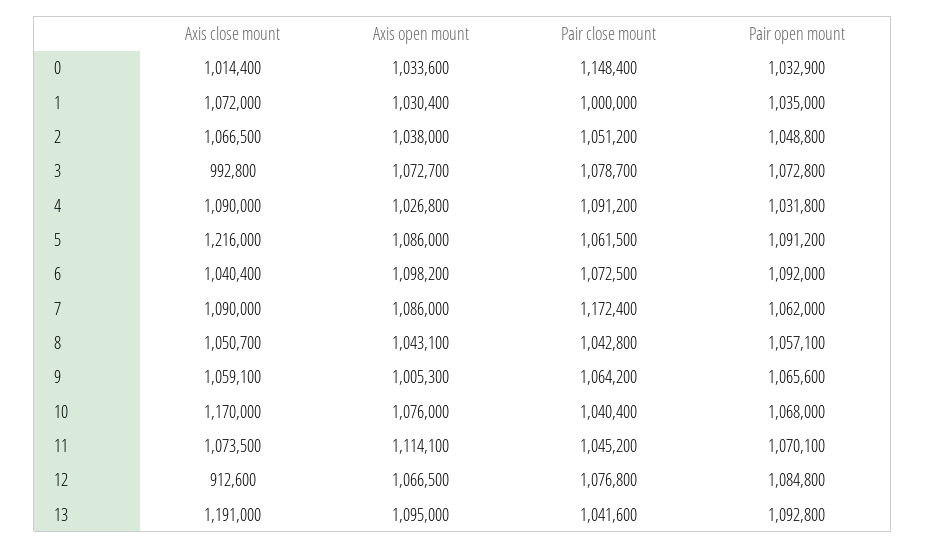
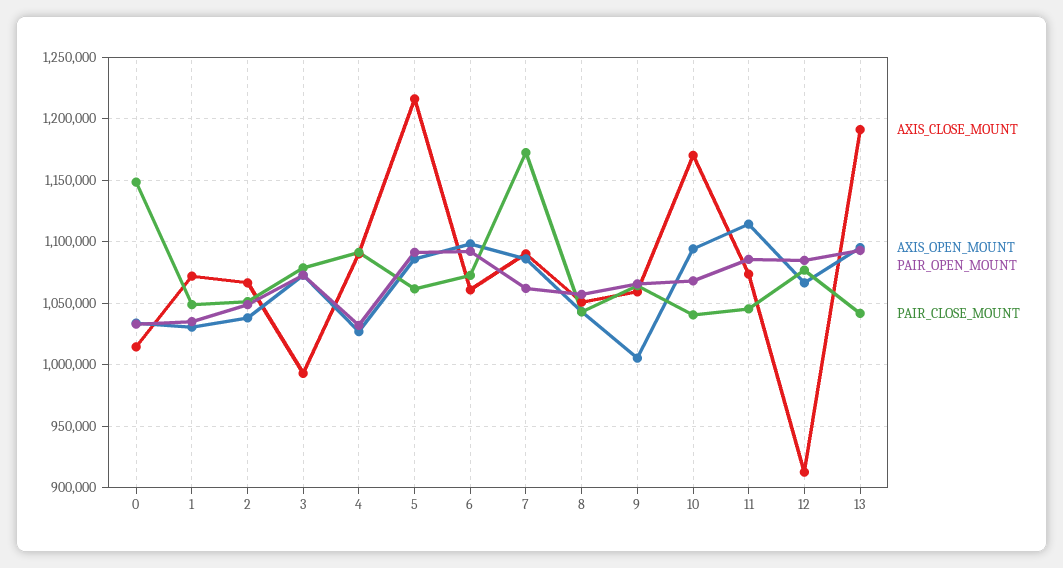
  {
    "Axis close mount": {
      "0": 1014400,
      "1": 1072000,
      "2": 1066500,
      "3": 992800,
      "4": 1090000,
      "5": 1216000,
-     "6": 1040400,
+     "6": 1060000,
      "7": 1090000,
      "8": 1050700,
      "9": 1059100,
      "10": 1170000,
      "11": 1073500,
      "12": 912600,
      "13": 1191000
    },
    "Axis open mount": {
      "0": 1033600,
      "1": 1030400,
      "2": 1038000,
      "3": 1072700,
      "4": 1026800,
      "5": 1086000,
      "6": 1098200,
      "7": 1086000,
      "8": 1043100,
      "9": 1005300,
-     "10": 1076000,
+     "10": 1095000,
      "11": 1114100,
      "12": 1066500,
      "13": 1095000
    },
    "Pair close mount": {
      "0": 1148400,
-     "1": 1000000,
+     "1": 1050000,
      "2": 1051200,
      "3": 1078700,
      "4": 1091200,
      "5": 1061500,
      "6": 1072500,
      "7": 1172400,
      "8": 1042800,
      "9": 1064200,
      "10": 1040400,
      "11": 1045200,
      "12": 1076800,
      "13": 1041600
    },
    "Pair open mount": {
      "0": 1032900,
      "1": 1035000,
      "2": 1048800,
      "3": 1072800,
      "4": 1031800,
      "5": 1091200,
      "6": 1092000,
      "7": 1062000,
      "8": 1057100,
      "9": 1065600,
      "10": 1068000,
-     "11": 1070100,
+     "11": 1085000,
      "12": 1084800,
      "13": 1092800
    }
  }

